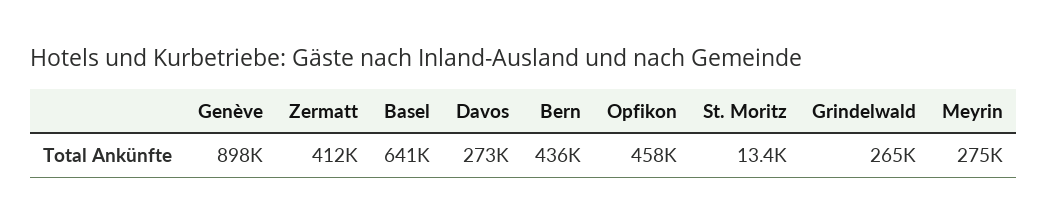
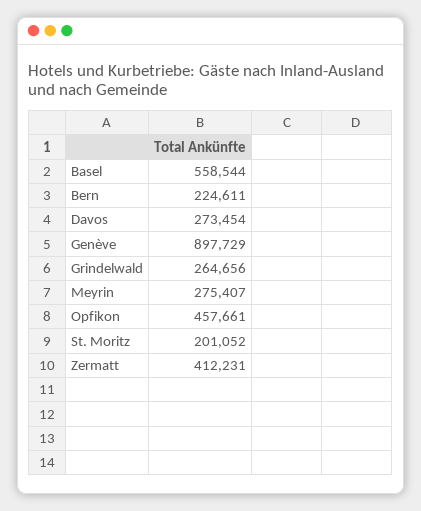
  {
    "Genève": 897729,
    "Zermatt": 412231,
-   "Basel": 641000,
+   "Basel": 558544,
    "Davos": 273454,
-   "Bern": 436000,
+   "Bern": 224611,
    "Opfikon": 457661,
-   "St. Moritz": 13400,
+   "St. Moritz": 201052,
    "Grindelwald": 264656,
    "Meyrin": 275407
  }

